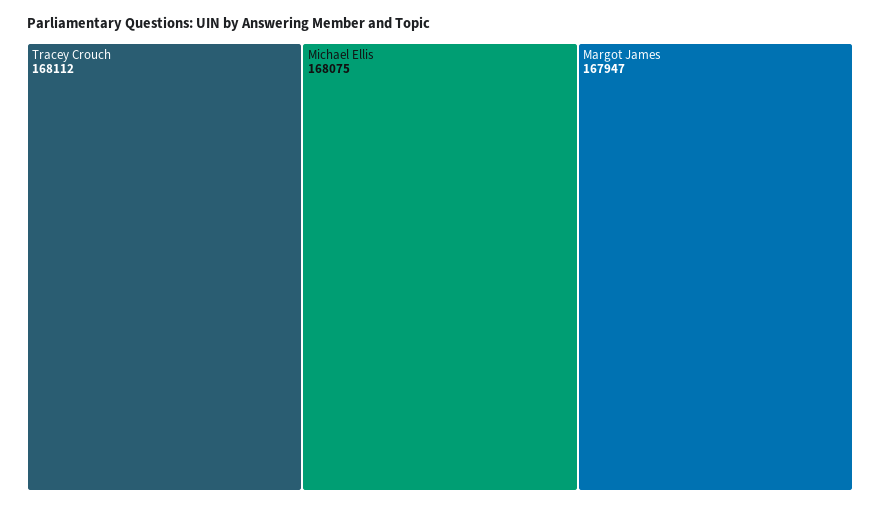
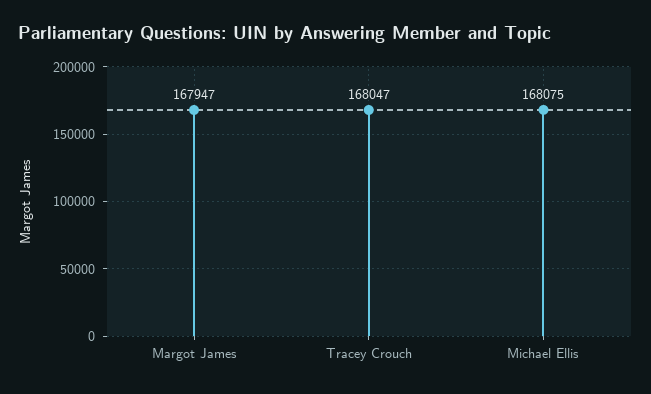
  {
-   "Tracey Crouch": 168112,
+   "Tracey Crouch": 168047,
    "Michael Ellis": 168075,
    "Margot James": 167947
  }

